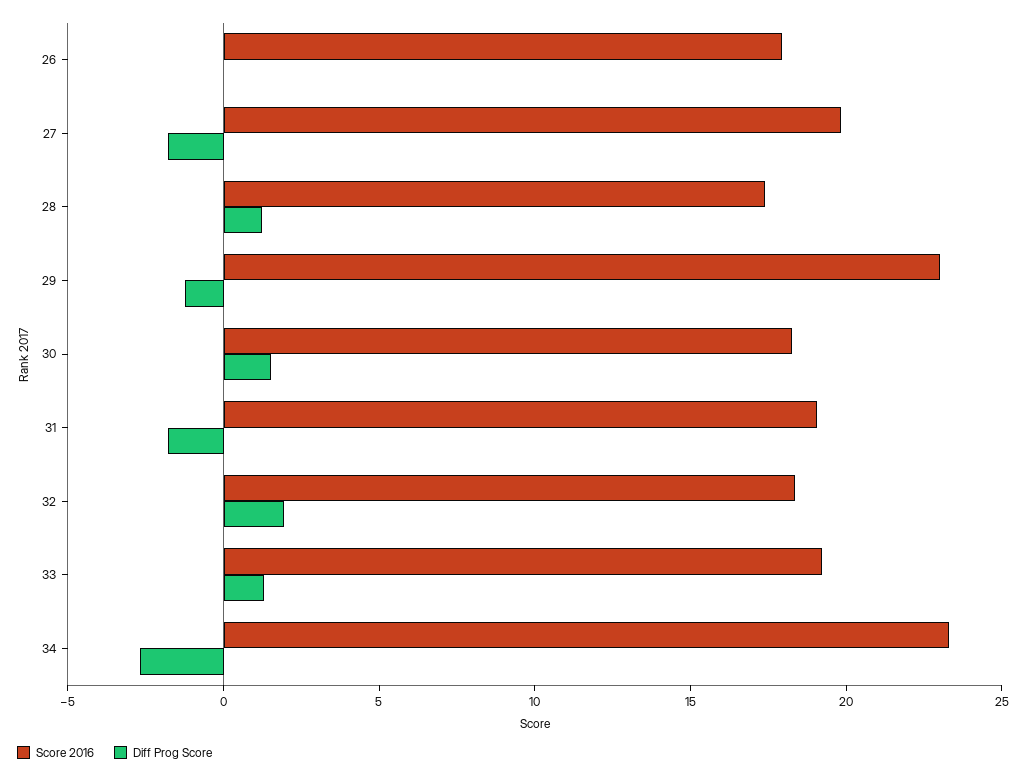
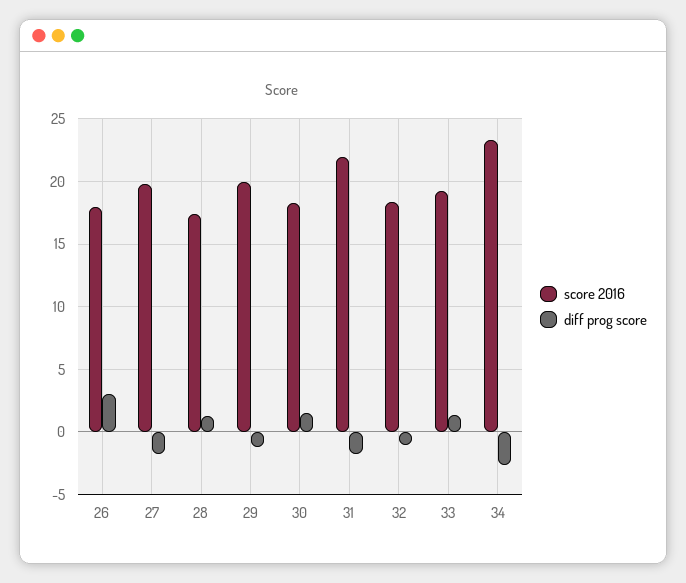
  {
    "Score 2016": {
      "26": 18,
      "27": 20,
      "28": 17.5,
-     "29": 23,
+     "29": 20,
      "30": 18.5,
-     "31": 19,
+     "31": 22,
      "32": 18.5,
      "33": 19,
      "34": 23.5
    },
    "Diff Prog Score": {
-     "26": 0,
+     "26": 3,
      "27": -2,
      "28": 1,
      "29": -1,
      "30": 1.5,
      "31": -2,
-     "32": 2,
+     "32": -1,
      "33": 1.5,
      "34": -2.5
    }
  }

